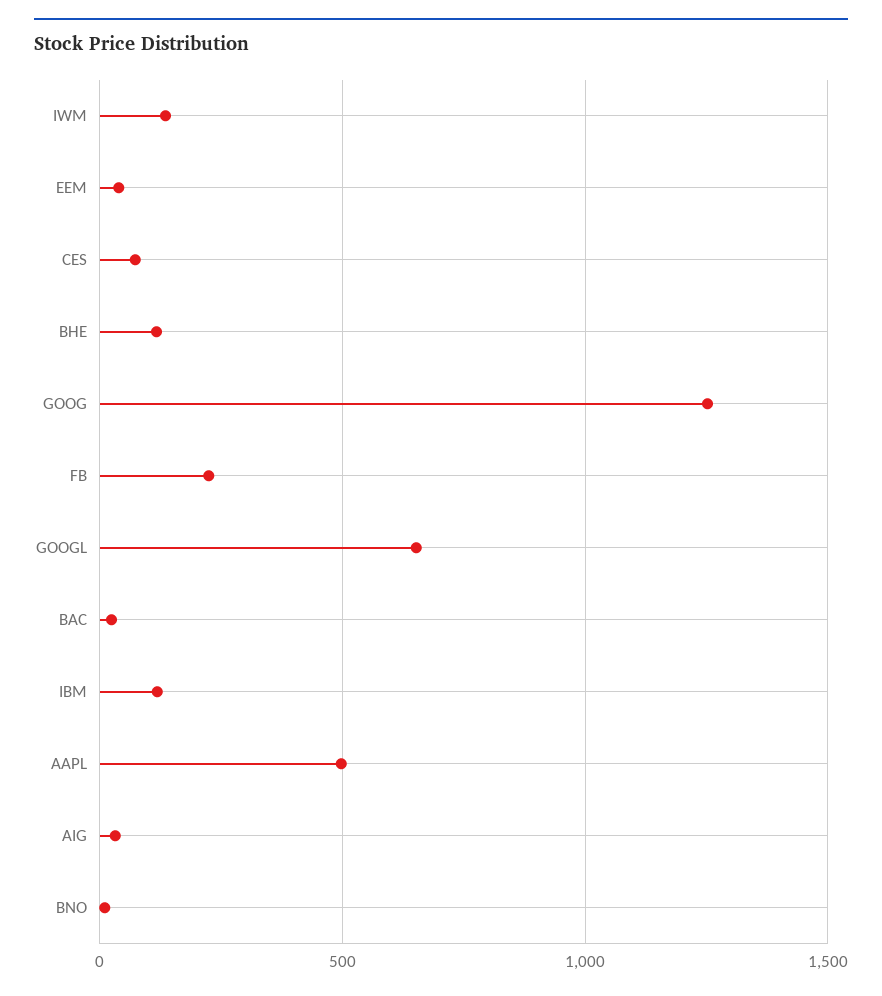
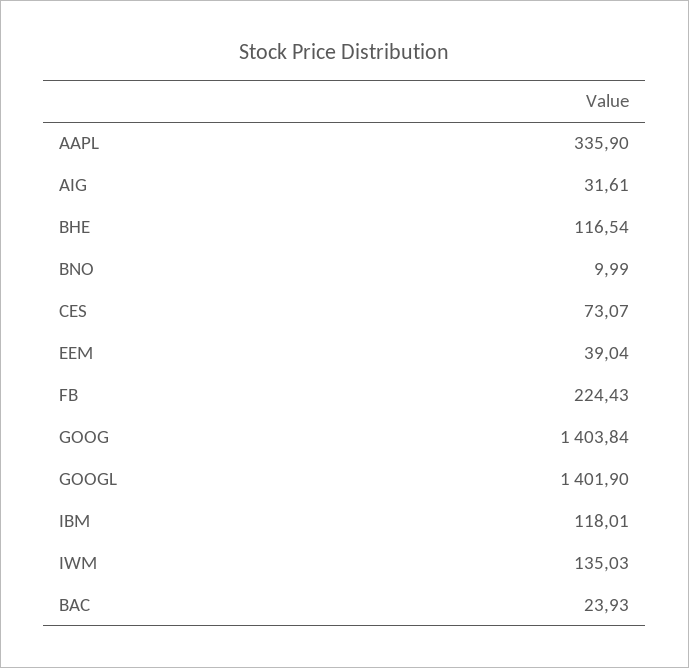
  {
    "IWM": 135.03,
    "EEM": 39.04,
    "CES": 73.07,
    "BHE": 116.54,
-   "GOOG": 1250,
+   "GOOG": 1403.84,
    "FB": 224.43,
-   "GOOGL": 650,
+   "GOOGL": 1401.9,
    "BAC": 23.93,
    "IBM": 118.01,
-   "AAPL": 500,
+   "AAPL": 335.9,
    "AIG": 31.61,
    "BNO": 9.99
  }

